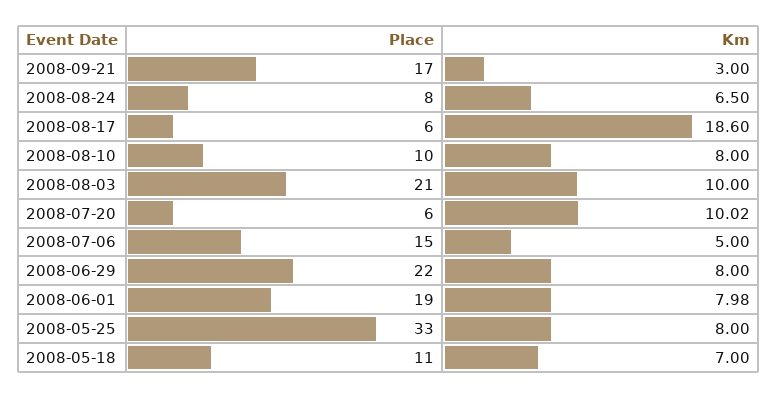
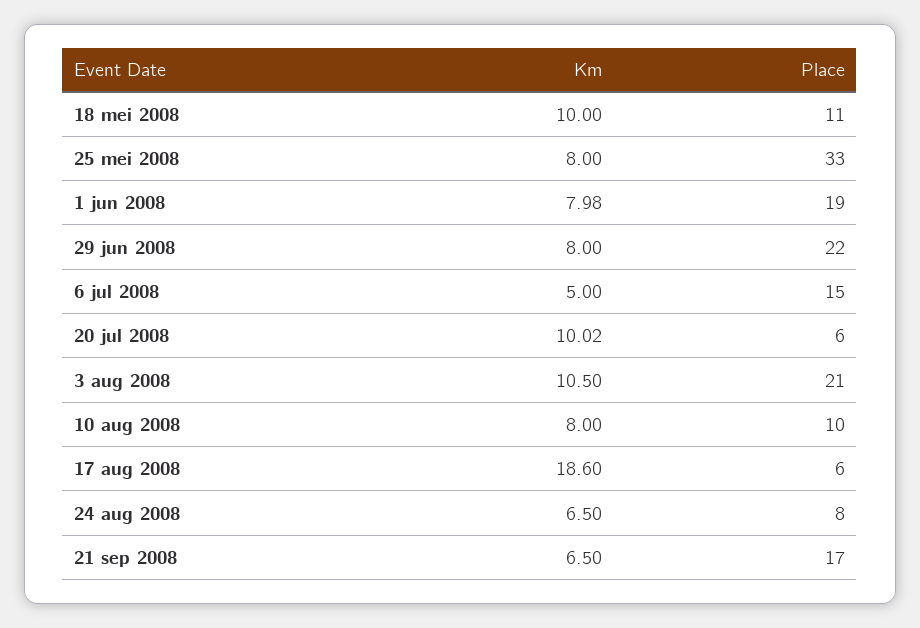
  {
    "Place": {
      "2008-09-21": 17,
      "2008-08-24": 8,
      "2008-08-17": 6,
      "2008-08-10": 10,
      "2008-08-03": 21,
      "2008-07-20": 6,
      "2008-07-06": 15,
      "2008-06-29": 22,
      "2008-06-01": 19,
      "2008-05-25": 33,
      "2008-05-18": 11
    },
    "Km": {
-     "2008-09-21": 3,
+     "2008-09-21": 6.5,
      "2008-08-24": 6.5,
      "2008-08-17": 18.6,
      "2008-08-10": 8,
-     "2008-08-03": 10,
+     "2008-08-03": 10.5,
      "2008-07-20": 10.02,
      "2008-07-06": 5,
      "2008-06-29": 8,
      "2008-06-01": 7.98,
      "2008-05-25": 8,
-     "2008-05-18": 7
+     "2008-05-18": 10
    }
  }

